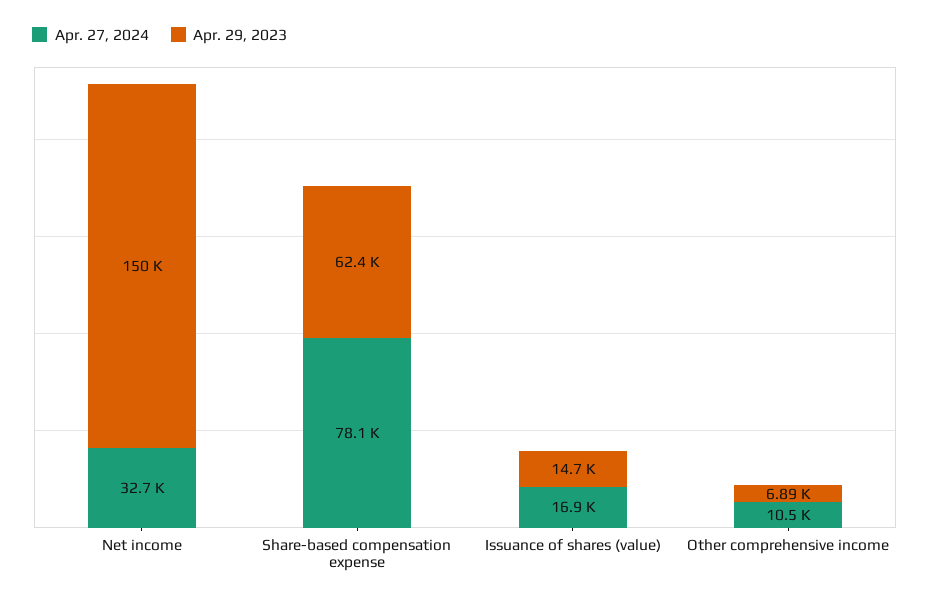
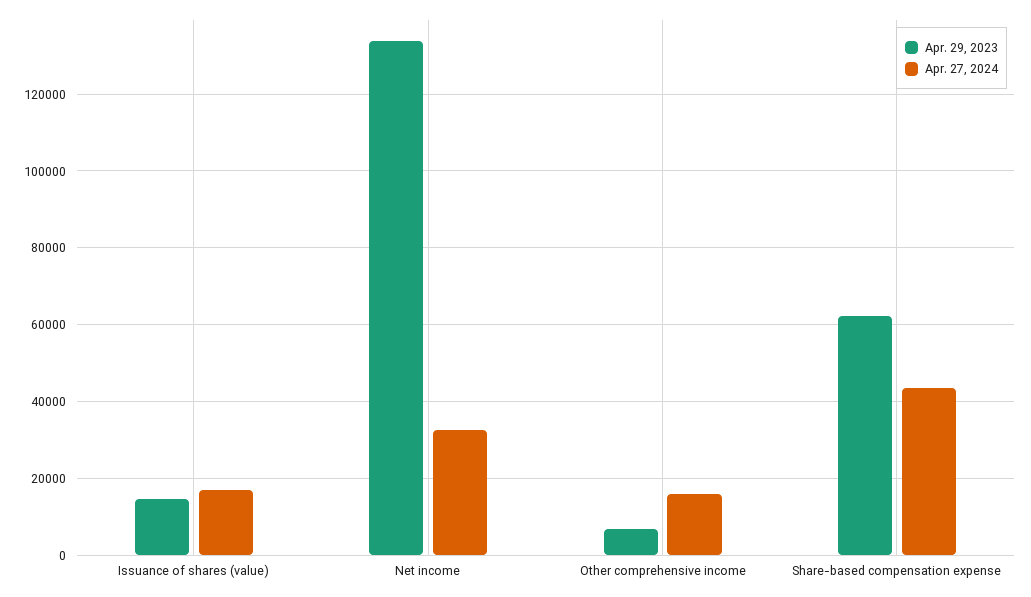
  {
    "Apr. 27, 2024": {
      "Net income": 32700,
-     "Share-based compensation expense": 78100,
+     "Share-based compensation expense": 44000,
      "Issuance of shares (value)": 16900,
-     "Other comprehensive income": 10500
+     "Other comprehensive income": 16000
    },
    "Apr. 29, 2023": {
-     "Net income": 150000,
+     "Net income": 134000,
      "Share-based compensation expense": 62400,
      "Issuance of shares (value)": 14700,
      "Other comprehensive income": 6890
    }
  }

